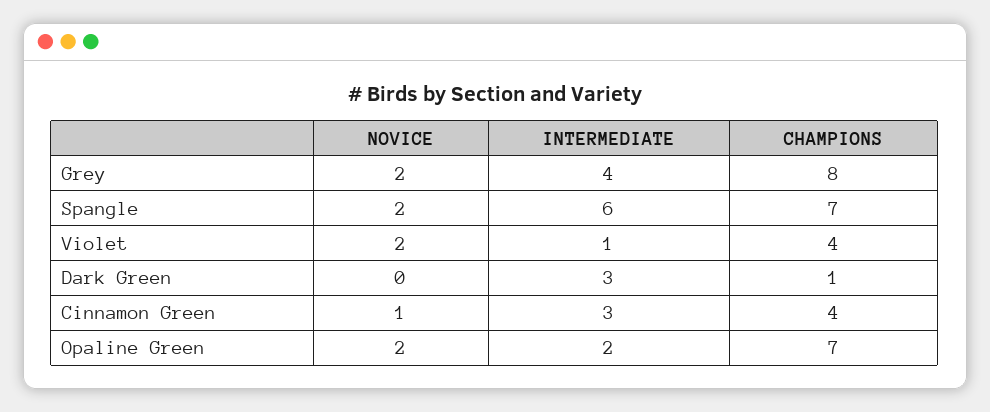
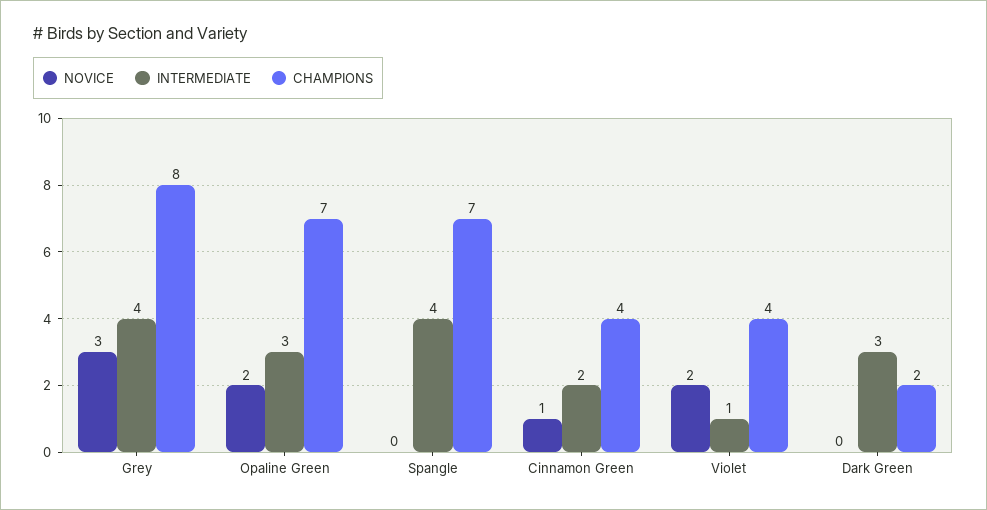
  {
    "NOVICE": {
-     "Grey": 2,
+     "Grey": 3,
-     "Spangle": 2,
+     "Spangle": 0,
      "Violet": 2,
      "Dark Green": 0,
      "Cinnamon Green": 1,
      "Opaline Green": 2
    },
    "INTERMEDIATE": {
      "Grey": 4,
-     "Spangle": 6,
+     "Spangle": 4,
      "Violet": 1,
      "Dark Green": 3,
-     "Cinnamon Green": 3,
+     "Cinnamon Green": 2,
-     "Opaline Green": 2
+     "Opaline Green": 3
    },
    "CHAMPIONS": {
      "Grey": 8,
      "Spangle": 7,
      "Violet": 4,
-     "Dark Green": 1,
+     "Dark Green": 2,
      "Cinnamon Green": 4,
      "Opaline Green": 7
    }
  }

